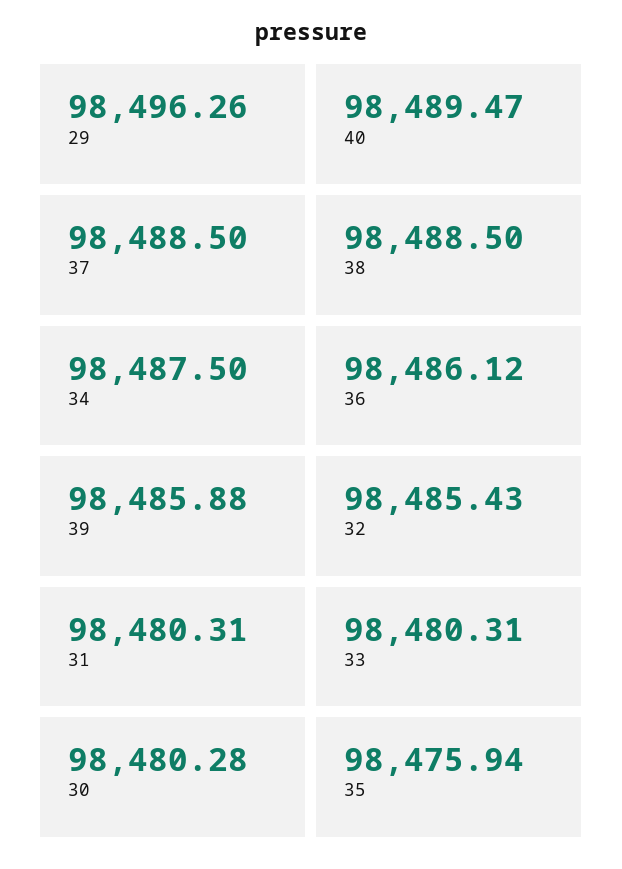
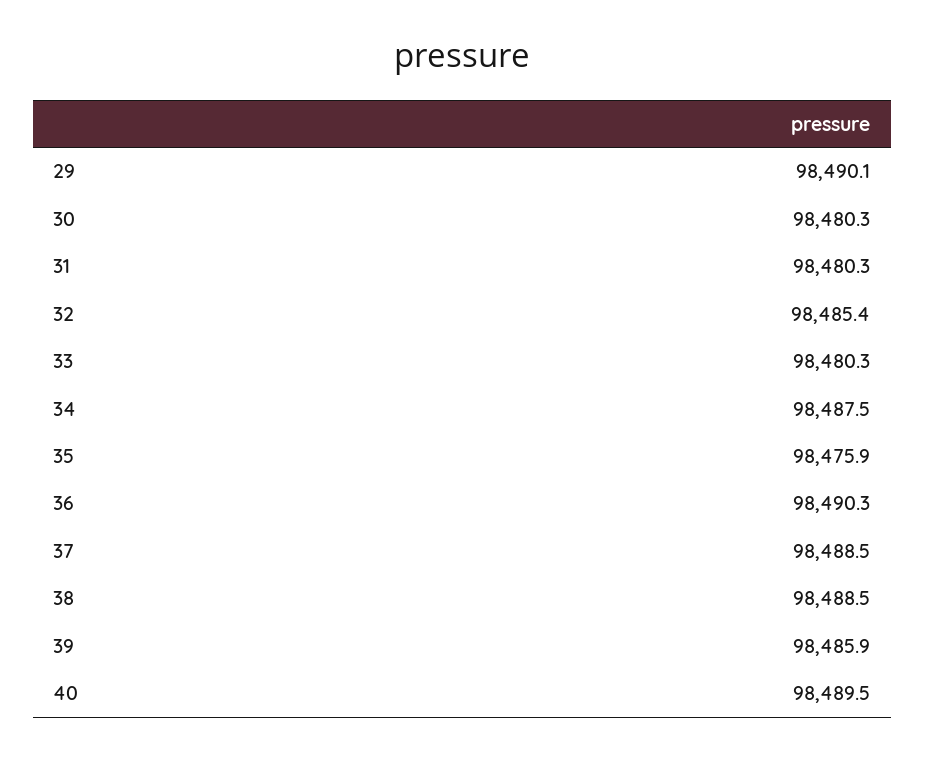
  {
-   "29": 98496.26,
+   "29": 98490.1,
    "40": 98489.47,
    "37": 98488.5,
    "38": 98488.5,
    "34": 98487.5,
-   "36": 98486.12,
+   "36": 98490.3,
    "39": 98485.88,
    "32": 98485.43,
    "31": 98480.31,
    "33": 98480.31,
    "30": 98480.28,
    "35": 98475.94
  }

